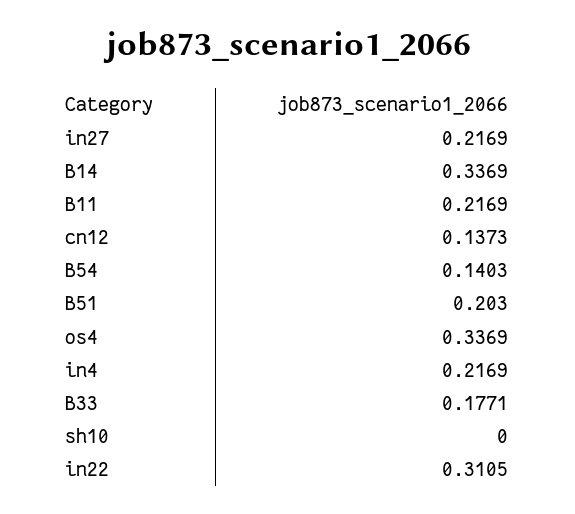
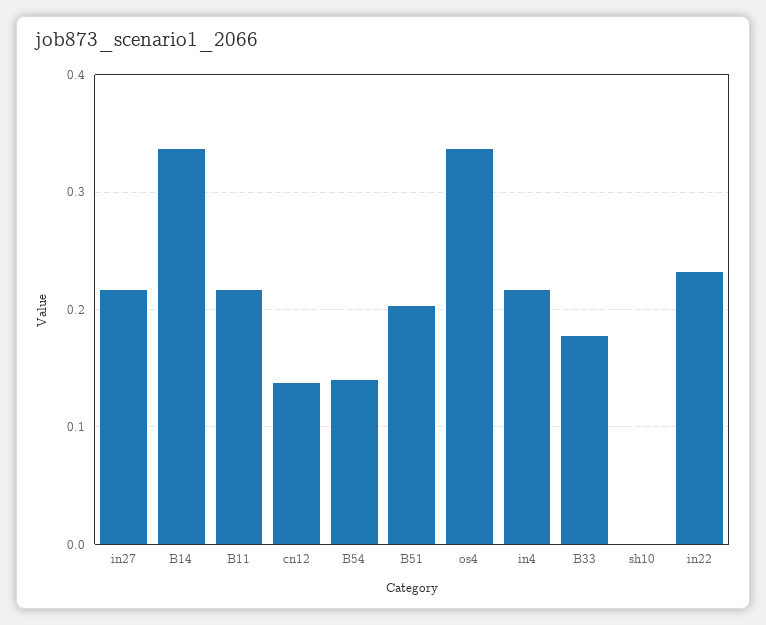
  {
    "in27": 0.2169,
    "B14": 0.3369,
    "B11": 0.2169,
    "cn12": 0.1373,
    "B54": 0.1403,
    "B51": 0.203,
    "os4": 0.3369,
    "in4": 0.2169,
    "B33": 0.1771,
    "sh10": 0,
-   "in22": 0.3105
+   "in22": 0.23
  }

